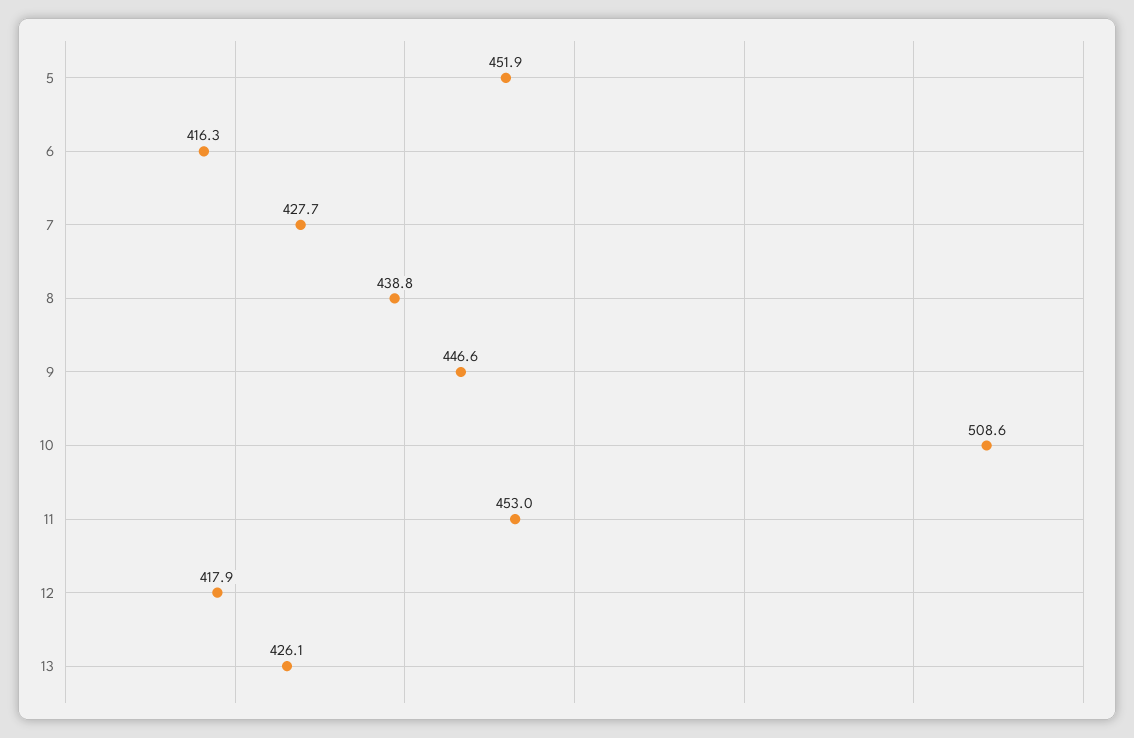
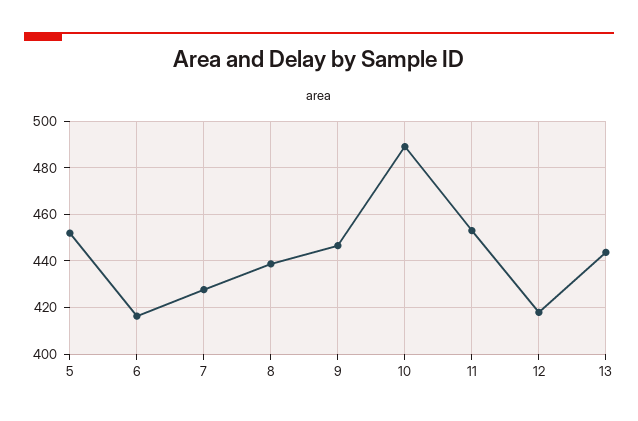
  {
    "5": 451.9,
    "6": 416.3,
    "7": 427.7,
    "8": 438.8,
    "9": 446.6,
-   "10": 508.6,
+   "10": 490,
    "11": 453,
    "12": 417.9,
-   "13": 426.1
+   "13": 445
  }

